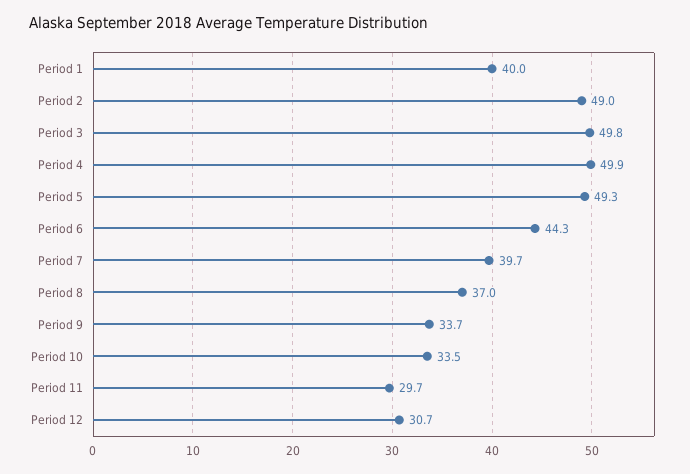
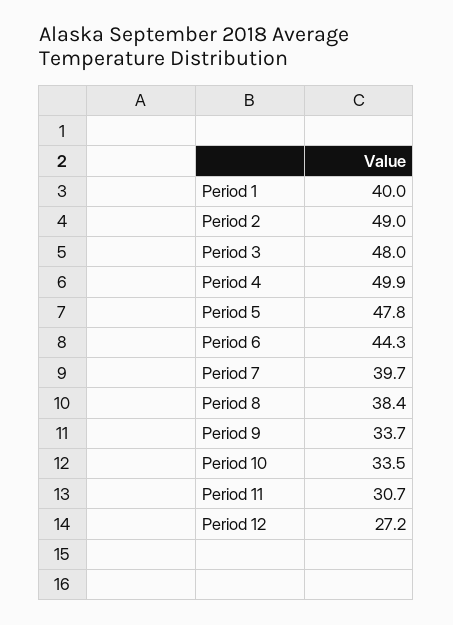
  {
    "Period 1": 40,
    "Period 2": 49,
-   "Period 3": 49.8,
+   "Period 3": 48,
    "Period 4": 49.9,
-   "Period 5": 49.3,
+   "Period 5": 47.8,
    "Period 6": 44.3,
    "Period 7": 39.7,
-   "Period 8": 37,
+   "Period 8": 38.4,
    "Period 9": 33.7,
    "Period 10": 33.5,
-   "Period 11": 29.7,
+   "Period 11": 30.7,
-   "Period 12": 30.7
+   "Period 12": 27.2
  }

